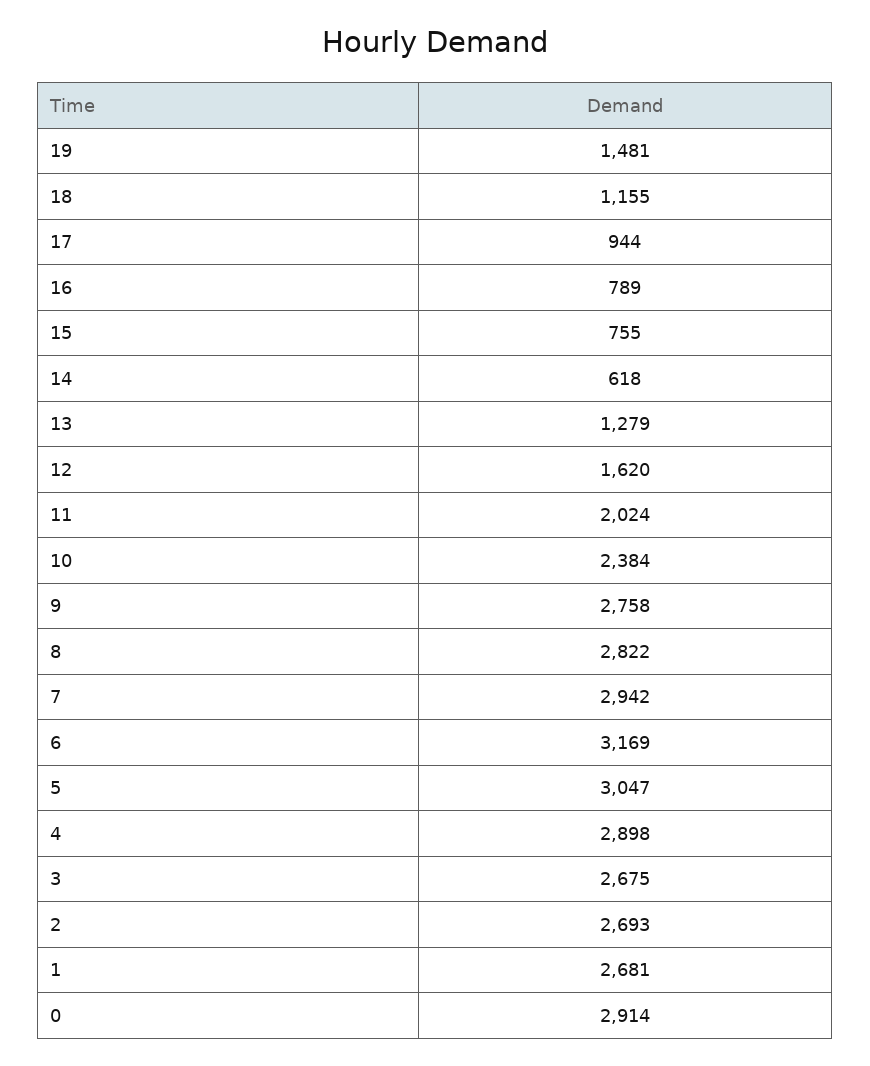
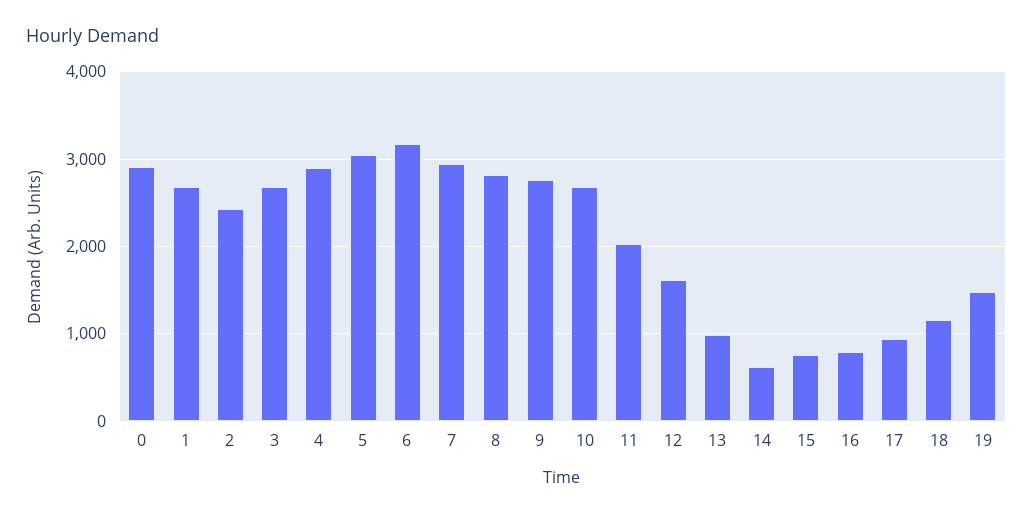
  {
    "19": 1481,
    "18": 1155,
    "17": 944,
    "16": 789,
    "15": 755,
    "14": 618,
-   "13": 1279,
+   "13": 1000,
    "12": 1620,
    "11": 2024,
-   "10": 2384,
+   "10": 2700,
    "9": 2758,
    "8": 2822,
    "7": 2942,
    "6": 3169,
    "5": 3047,
    "4": 2898,
    "3": 2675,
-   "2": 2693,
+   "2": 2400,
    "1": 2681,
    "0": 2914
  }

